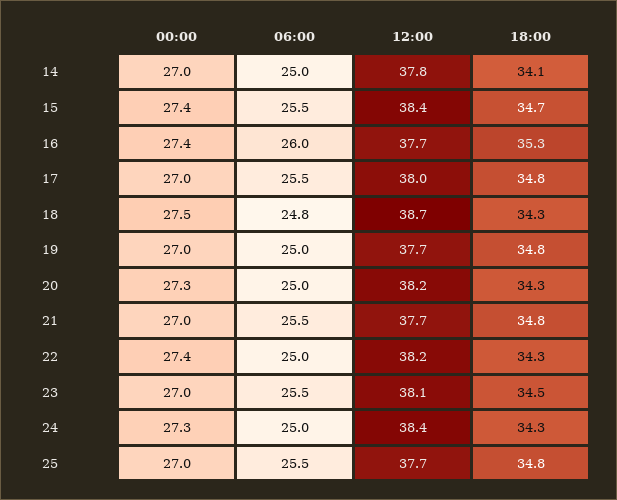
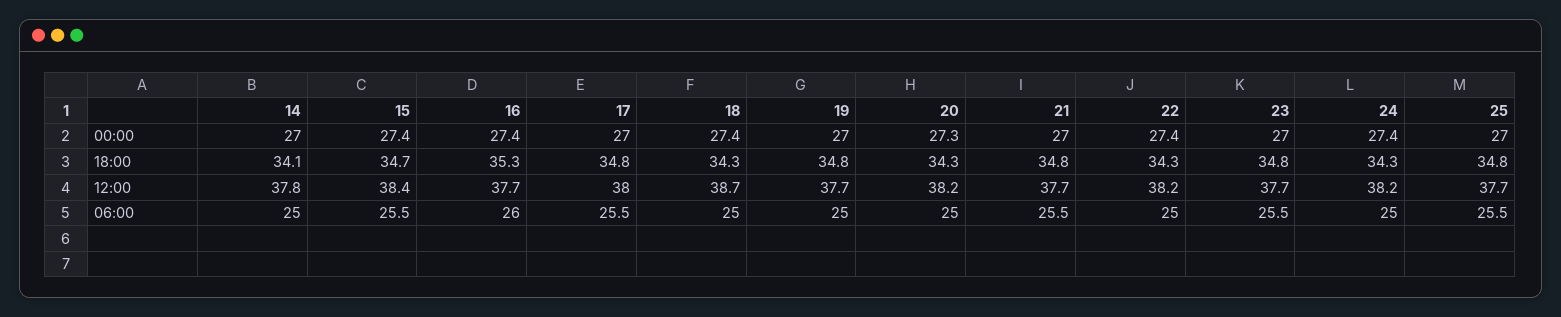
  {
    "00:00": {
      "14": 27,
      "15": 27.4,
      "16": 27.4,
      "17": 27,
-     "18": 27.5,
+     "18": 27.4,
      "19": 27,
      "20": 27.3,
      "21": 27,
      "22": 27.4,
      "23": 27,
-     "24": 27.3,
+     "24": 27.4,
      "25": 27
    },
    "06:00": {
      "14": 25,
      "15": 25.5,
      "16": 26,
      "17": 25.5,
-     "18": 24.8,
+     "18": 25,
      "19": 25,
      "20": 25,
      "21": 25.5,
      "22": 25,
      "23": 25.5,
      "24": 25,
      "25": 25.5
    },
    "12:00": {
      "14": 37.8,
      "15": 38.4,
      "16": 37.7,
      "17": 38,
      "18": 38.7,
      "19": 37.7,
      "20": 38.2,
      "21": 37.7,
      "22": 38.2,
-     "23": 38.1,
+     "23": 37.7,
-     "24": 38.4,
+     "24": 38.2,
      "25": 37.7
    },
    "18:00": {
      "14": 34.1,
      "15": 34.7,
      "16": 35.3,
      "17": 34.8,
      "18": 34.3,
      "19": 34.8,
      "20": 34.3,
      "21": 34.8,
      "22": 34.3,
-     "23": 34.5,
+     "23": 34.8,
      "24": 34.3,
      "25": 34.8
    }
  }

